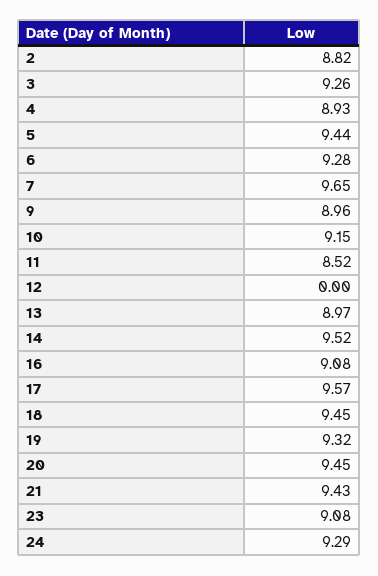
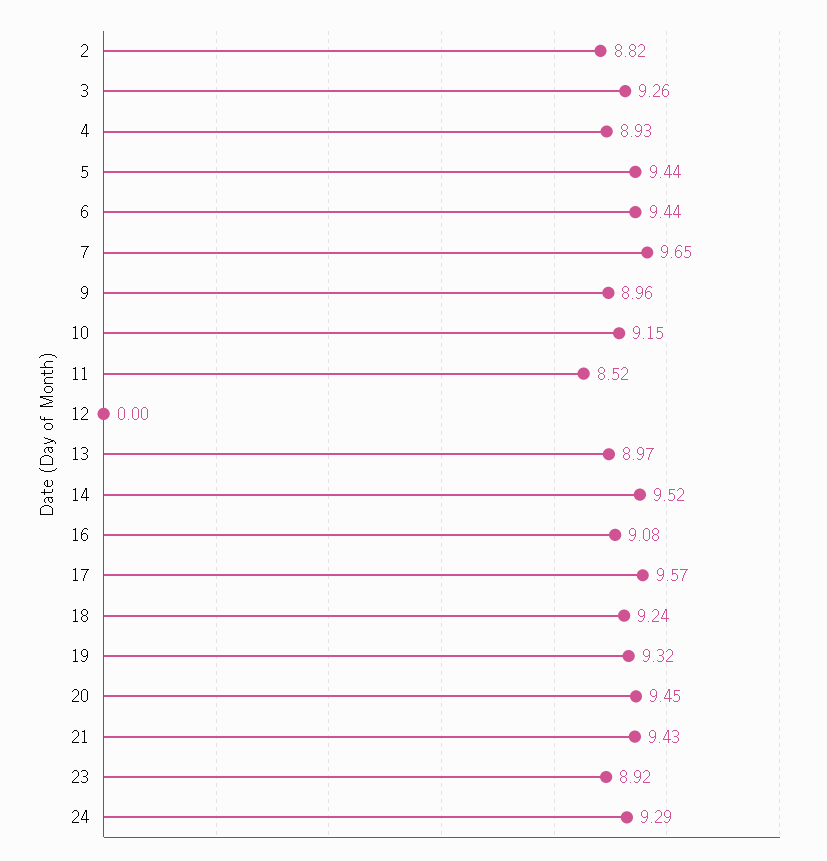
  {
    "2": 8.82,
    "3": 9.26,
    "4": 8.93,
    "5": 9.44,
-   "6": 9.28,
+   "6": 9.44,
    "7": 9.65,
    "9": 8.96,
    "10": 9.15,
    "11": 8.52,
    "12": 0,
    "13": 8.97,
    "14": 9.52,
    "16": 9.08,
    "17": 9.57,
-   "18": 9.45,
+   "18": 9.24,
    "19": 9.32,
    "20": 9.45,
    "21": 9.43,
-   "23": 9.08,
+   "23": 8.92,
    "24": 9.29
  }

